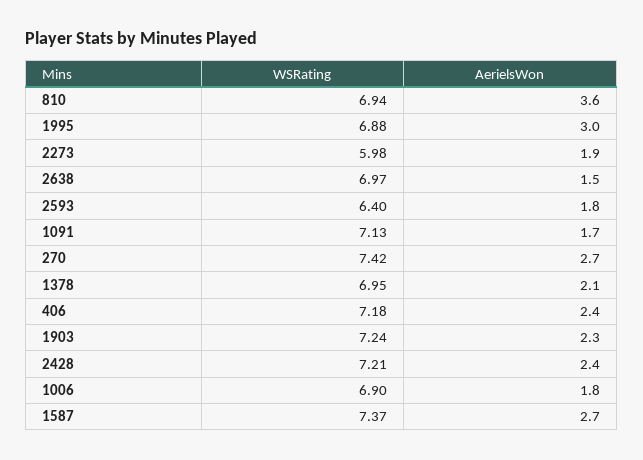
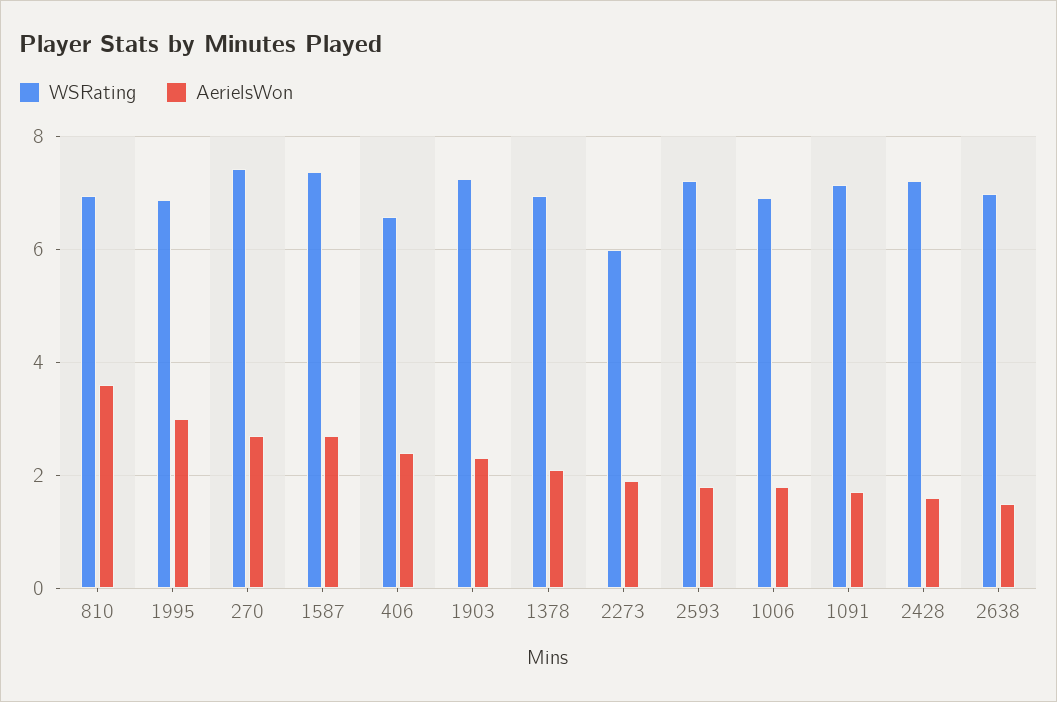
  {
    "WSRating": {
      "810": 6.94,
      "1995": 6.88,
      "2273": 5.98,
      "2638": 6.97,
-     "2593": 6.4,
+     "2593": 7.2,
      "1091": 7.13,
      "270": 7.42,
      "1378": 6.95,
-     "406": 7.18,
+     "406": 6.6,
      "1903": 7.24,
      "2428": 7.21,
      "1006": 6.9,
      "1587": 7.37
    },
    "AerielsWon": {
      "810": 3.6,
      "1995": 3,
      "2273": 1.9,
      "2638": 1.5,
      "2593": 1.8,
      "1091": 1.7,
      "270": 2.7,
      "1378": 2.1,
      "406": 2.4,
      "1903": 2.3,
-     "2428": 2.4,
+     "2428": 1.6,
      "1006": 1.8,
      "1587": 2.7
    }
  }

